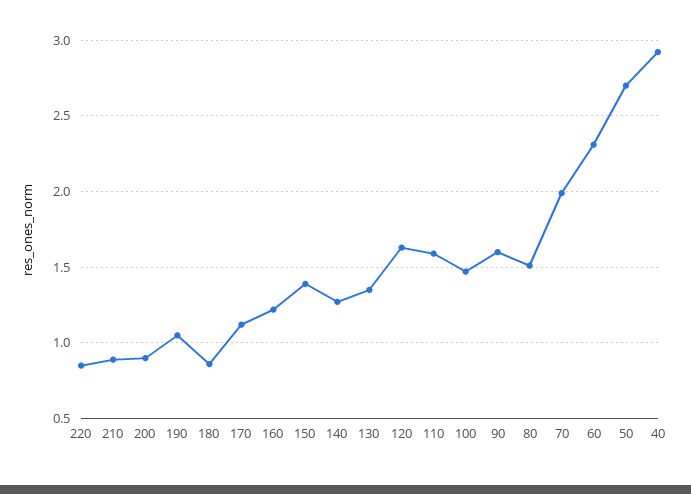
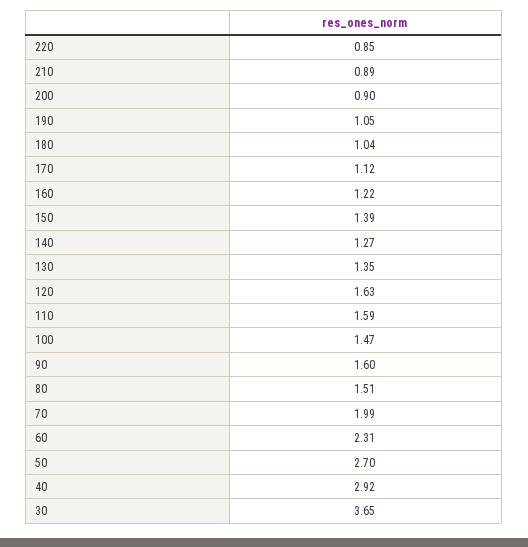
  {
    "220": 0.85,
    "210": 0.89,
    "200": 0.9,
    "190": 1.05,
-   "180": 0.85,
+   "180": 1.04,
    "170": 1.12,
    "160": 1.22,
    "150": 1.39,
    "140": 1.27,
    "130": 1.35,
    "120": 1.63,
    "110": 1.59,
    "100": 1.47,
    "90": 1.6,
    "80": 1.51,
    "70": 1.99,
    "60": 2.31,
    "50": 2.7,
-   "40": 2.92
+   "40": 2.92,
+   "30": 3.65
  }

